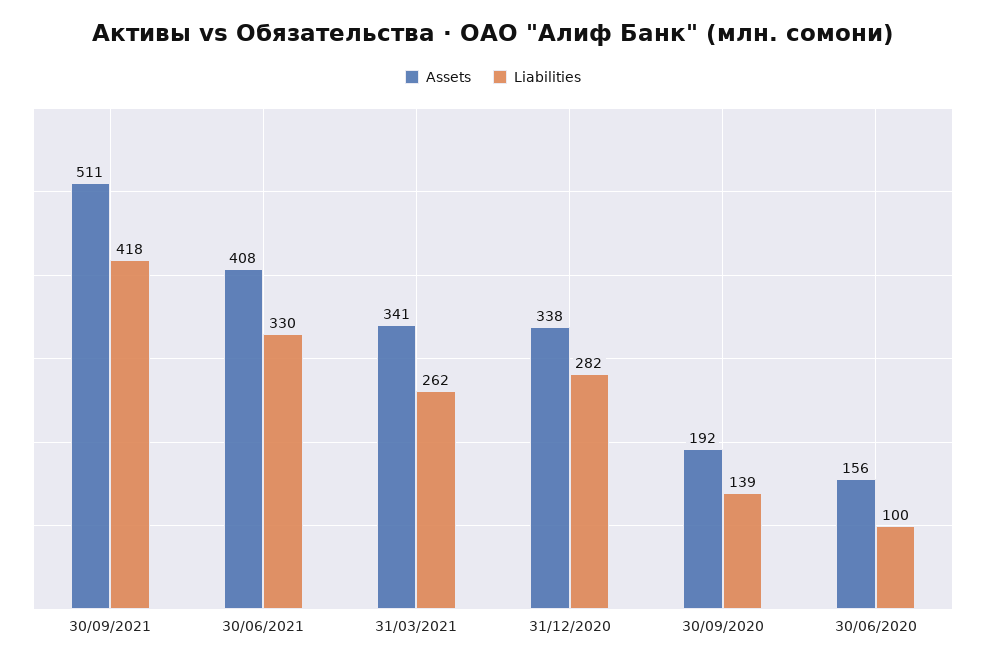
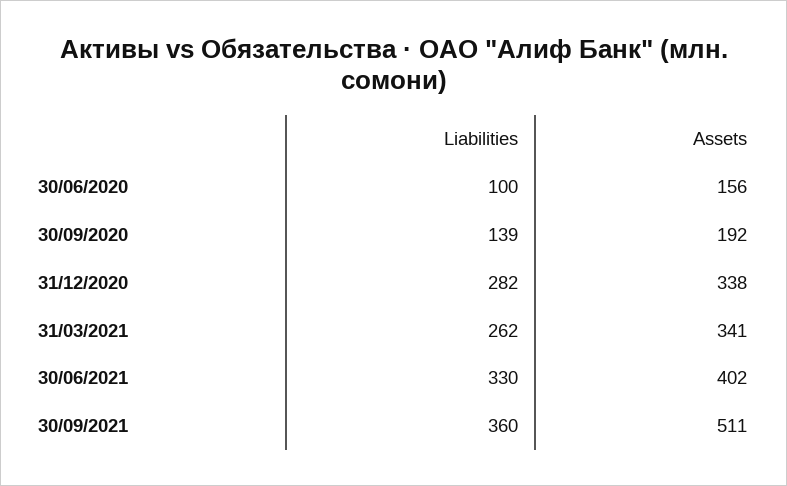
  {
    "Assets": {
      "30/09/2021": 511,
-     "30/06/2021": 408,
+     "30/06/2021": 402,
      "31/03/2021": 341,
      "31/12/2020": 338,
      "30/09/2020": 192,
      "30/06/2020": 156
    },
    "Liabilities": {
-     "30/09/2021": 418,
+     "30/09/2021": 360,
      "30/06/2021": 330,
      "31/03/2021": 262,
      "31/12/2020": 282,
      "30/09/2020": 139,
      "30/06/2020": 100
    }
  }

